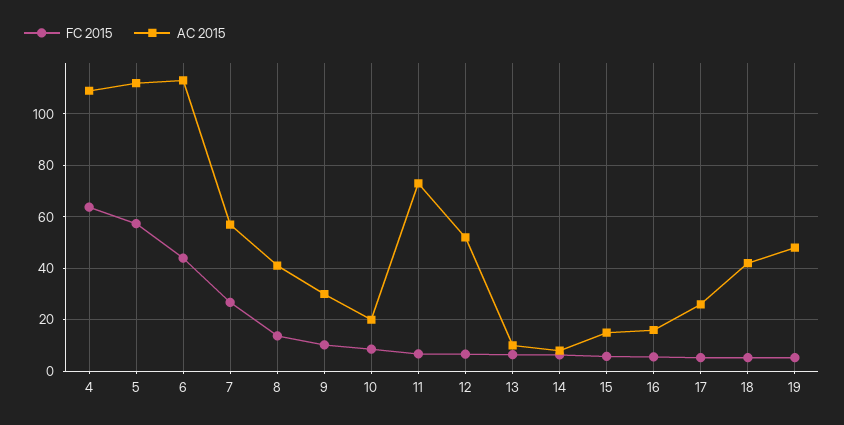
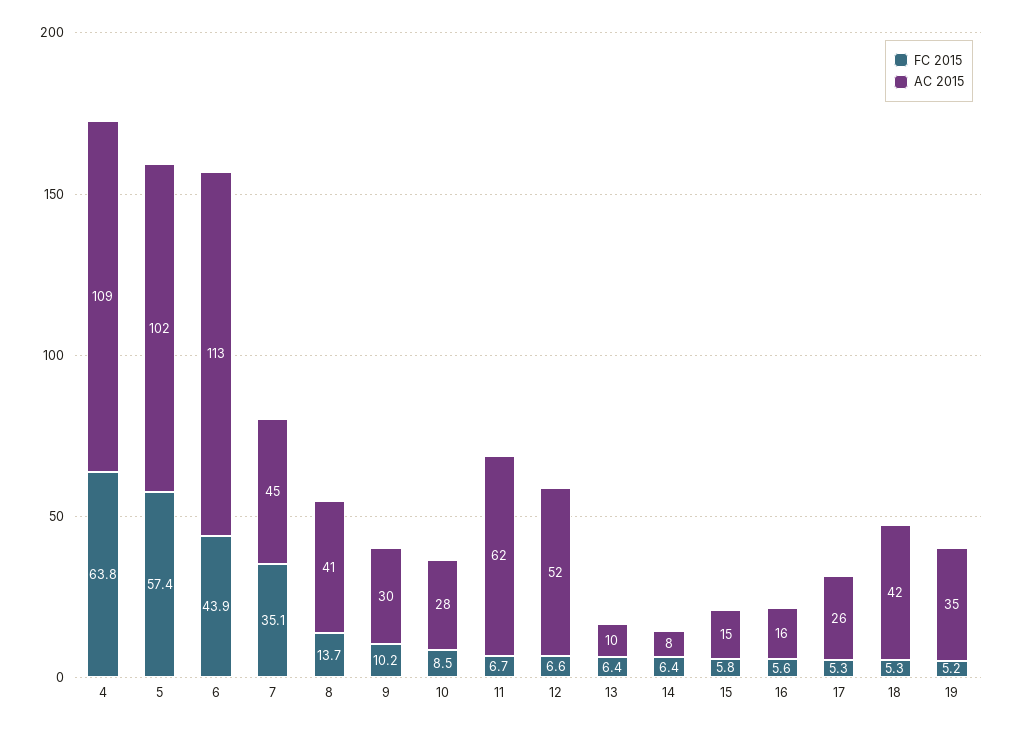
  {
    "FC 2015": {
      "4": 63.8,
      "5": 57.4,
      "6": 43.9,
-     "7": 27.5,
+     "7": 35.1,
      "8": 13.7,
      "9": 10.2,
      "10": 8.5,
      "11": 6.7,
      "12": 6.6,
      "13": 6.4,
      "14": 6.4,
      "15": 5.8,
      "16": 5.6,
      "17": 5.3,
      "18": 5.3,
      "19": 5.2
    },
    "AC 2015": {
      "4": 109,
-     "5": 112.5,
+     "5": 102,
      "6": 113,
-     "7": 57.5,
+     "7": 45,
      "8": 41,
      "9": 30,
-     "10": 20,
+     "10": 28,
-     "11": 72.5,
+     "11": 62,
      "12": 52,
      "13": 10,
      "14": 8,
      "15": 15,
      "16": 16,
      "17": 26,
      "18": 42,
-     "19": 47.5
+     "19": 35
    }
  }

